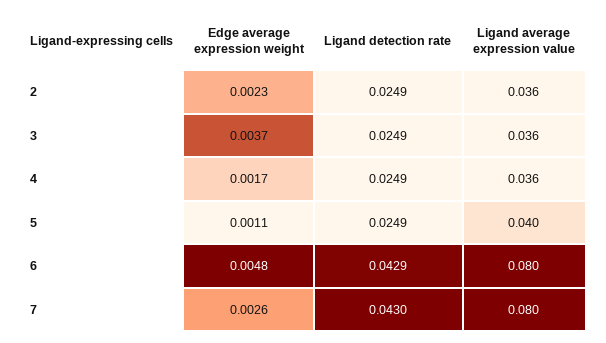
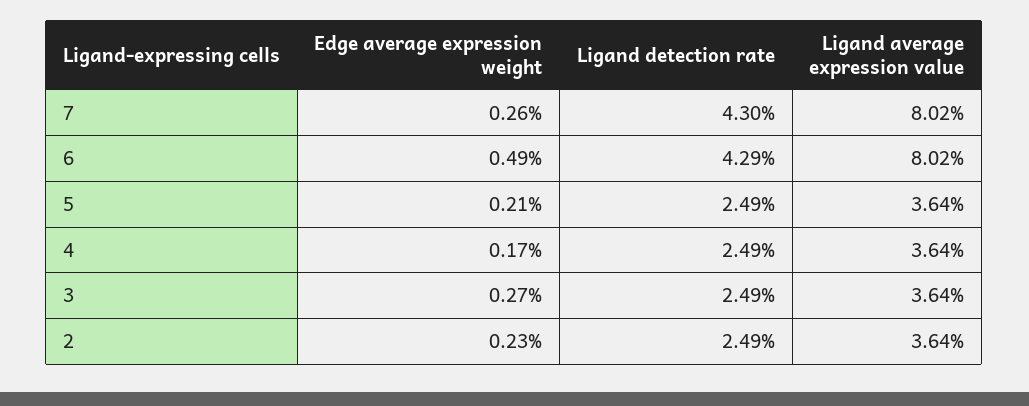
  {
    "Edge average expression weight": {
      "2": 0.0023,
-     "3": 0.0037,
+     "3": 0.0027,
      "4": 0.0017,
-     "5": 0.0011,
+     "5": 0.0021,
-     "6": 0.0048,
+     "6": 0.0049,
      "7": 0.0026
    },
    "Ligand detection rate": {
      "2": 0.0249,
      "3": 0.0249,
      "4": 0.0249,
      "5": 0.0249,
      "6": 0.0429,
      "7": 0.043
    },
    "Ligand average expression value": {
      "2": 0.0364,
      "3": 0.0364,
      "4": 0.0364,
-     "5": 0.04,
+     "5": 0.0364,
      "6": 0.0802,
      "7": 0.0802
    }
  }

